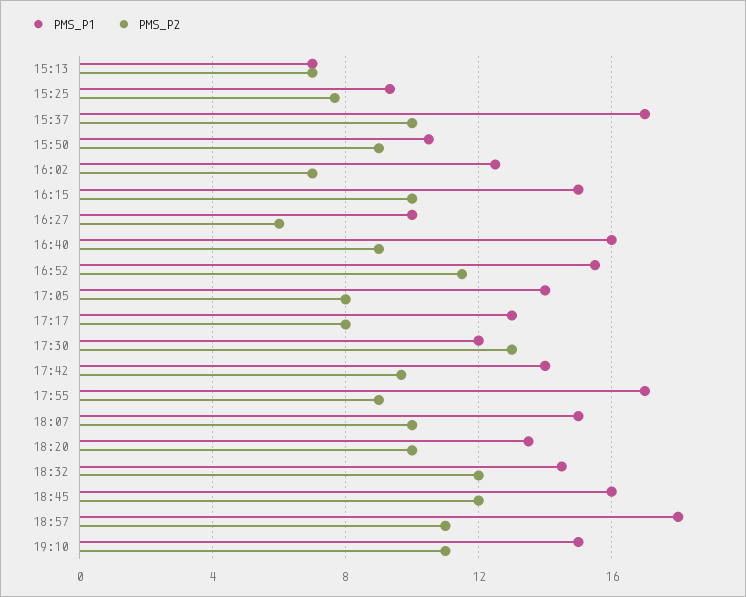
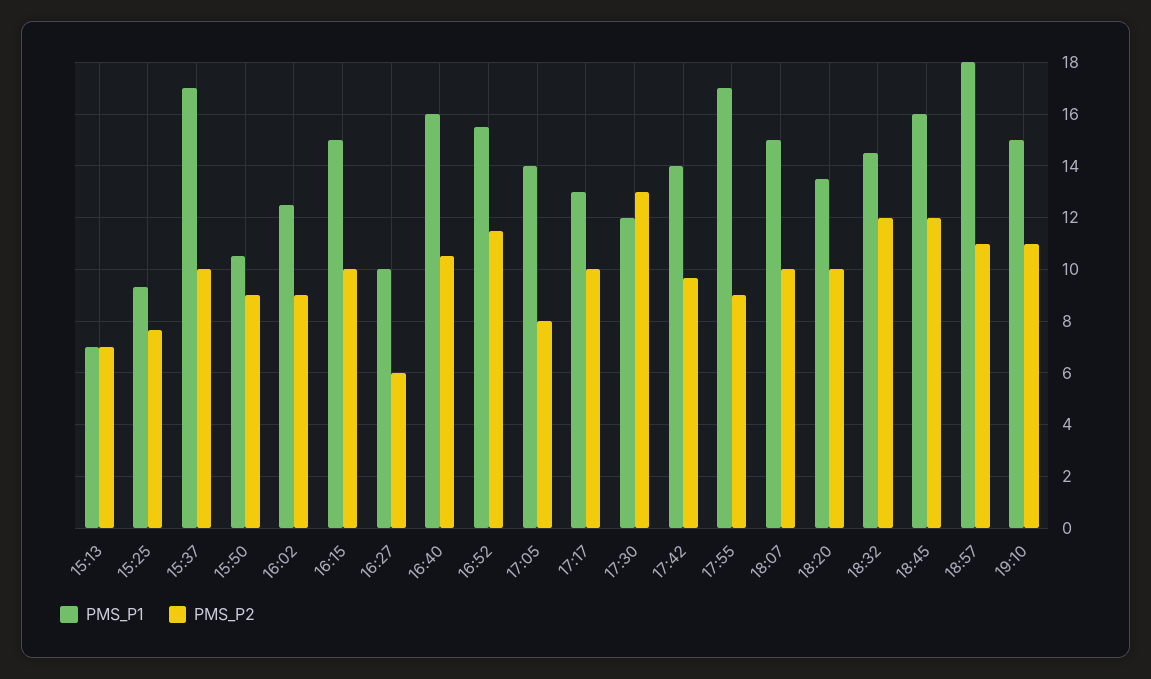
  {
    "PMS_P1": {
      "15:13": 7,
      "15:25": 9.25,
      "15:37": 17,
      "15:50": 10.5,
      "16:02": 12.5,
      "16:15": 15,
      "16:27": 10,
      "16:40": 16,
      "16:52": 15.5,
      "17:05": 14,
      "17:17": 13,
      "17:30": 12,
      "17:42": 14,
      "17:55": 17,
      "18:07": 15,
      "18:20": 13.5,
      "18:32": 14.5,
      "18:45": 16,
      "18:57": 18,
      "19:10": 15
    },
    "PMS_P2": {
      "15:13": 7,
      "15:25": 7.75,
      "15:37": 10,
      "15:50": 9,
-     "16:02": 7,
+     "16:02": 9,
      "16:15": 10,
      "16:27": 6,
-     "16:40": 9,
+     "16:40": 10.5,
      "16:52": 11.5,
      "17:05": 8,
-     "17:17": 8,
+     "17:17": 10,
      "17:30": 13,
      "17:42": 9.75,
      "17:55": 9,
      "18:07": 10,
      "18:20": 10,
      "18:32": 12,
      "18:45": 12,
      "18:57": 11,
      "19:10": 11
    }
  }

